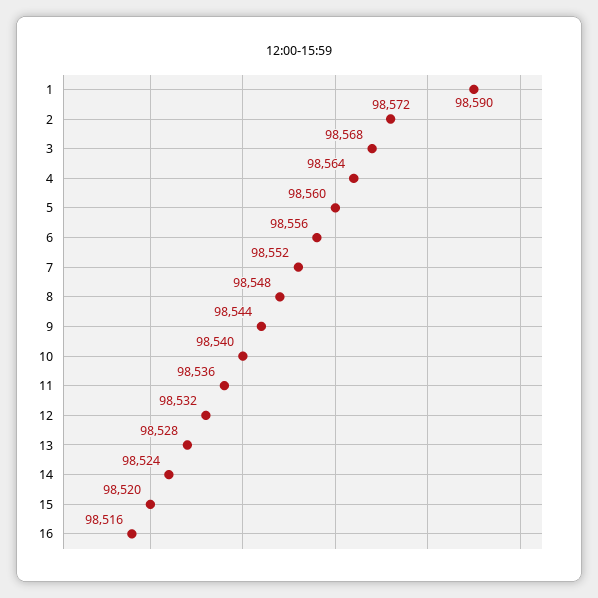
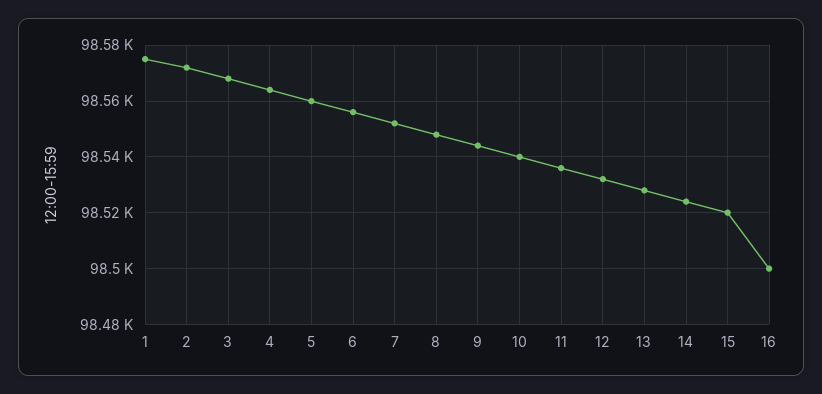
  {
-   "1": 98590,
+   "1": 98575,
    "2": 98572,
    "3": 98568,
    "4": 98564,
    "5": 98560,
    "6": 98556,
    "7": 98552,
    "8": 98548,
    "9": 98544,
    "10": 98540,
    "11": 98536,
    "12": 98532,
    "13": 98528,
    "14": 98524,
    "15": 98520,
-   "16": 98516
+   "16": 98500
  }

